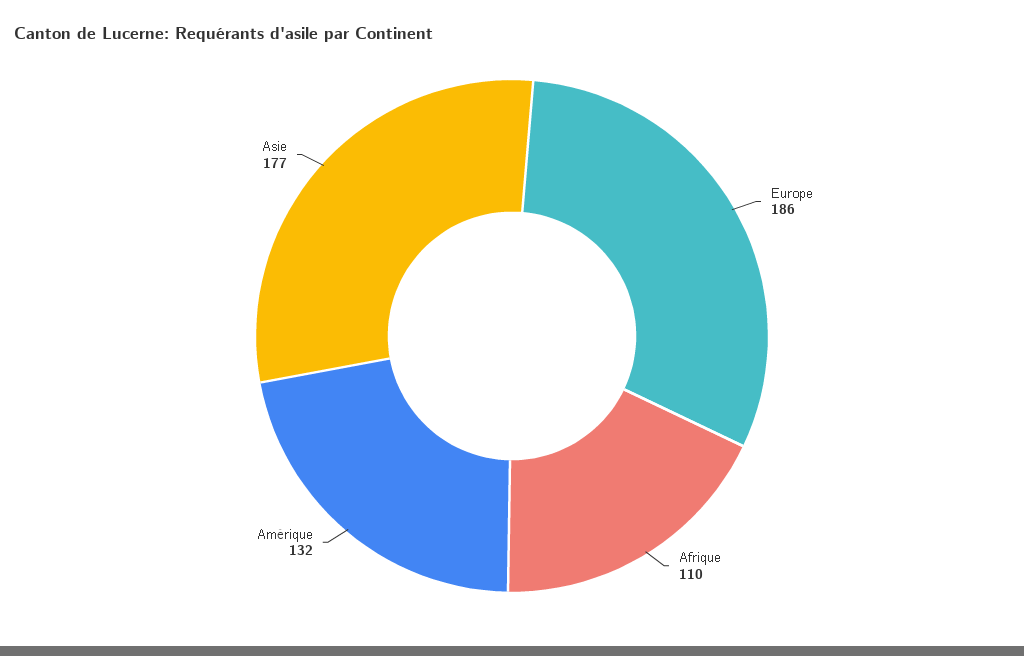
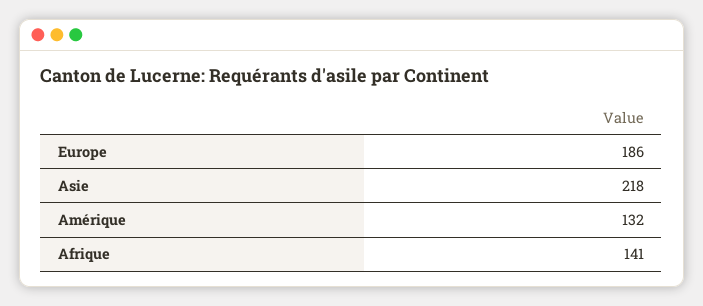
  {
    "Europe": 186,
-   "Afrique": 110,
+   "Afrique": 141,
    "Amérique": 132,
-   "Asie": 177
+   "Asie": 218
  }

